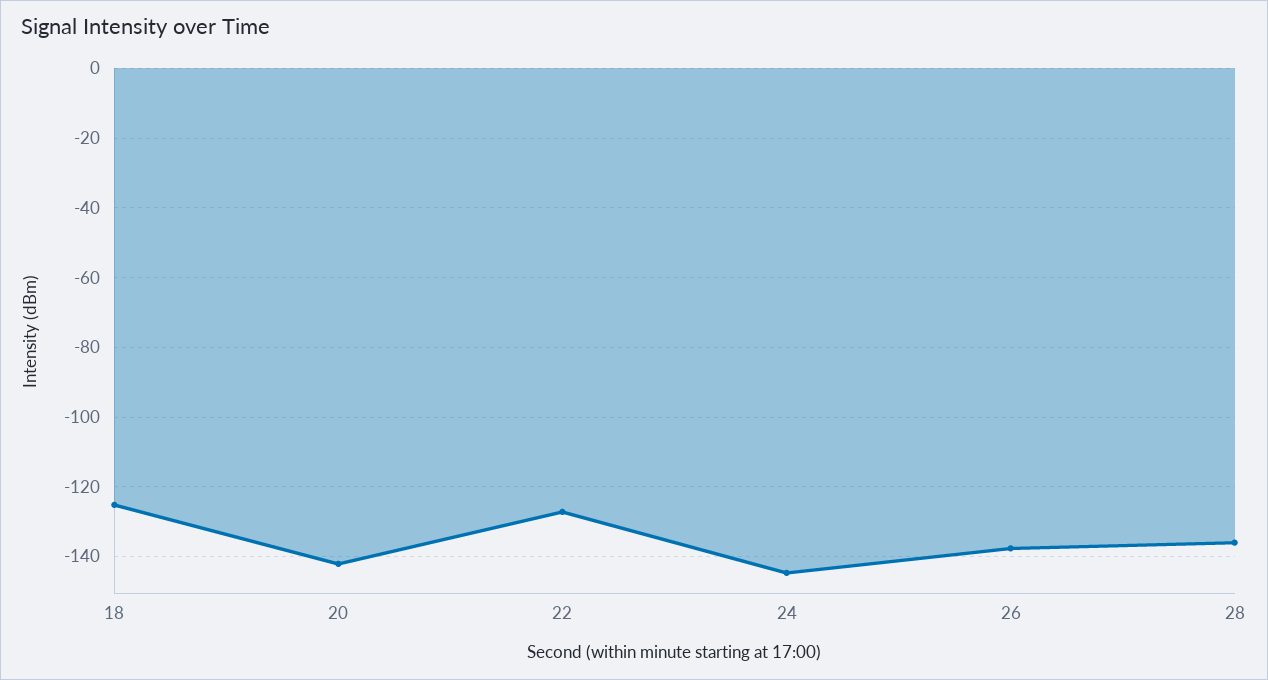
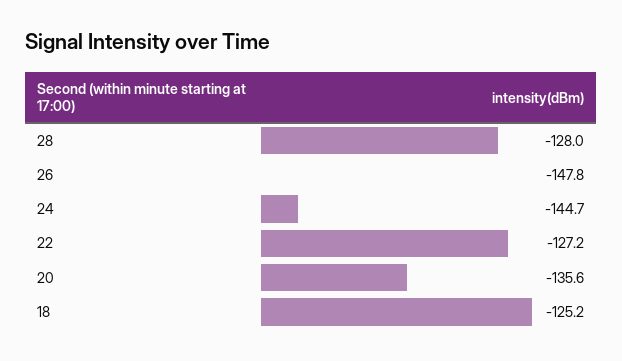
  {
    "18": -125.2,
-   "20": -142,
+   "20": -135.6,
    "22": -127.2,
    "24": -144.7,
-   "26": -138,
+   "26": -147.8,
-   "28": -136
+   "28": -128
  }

